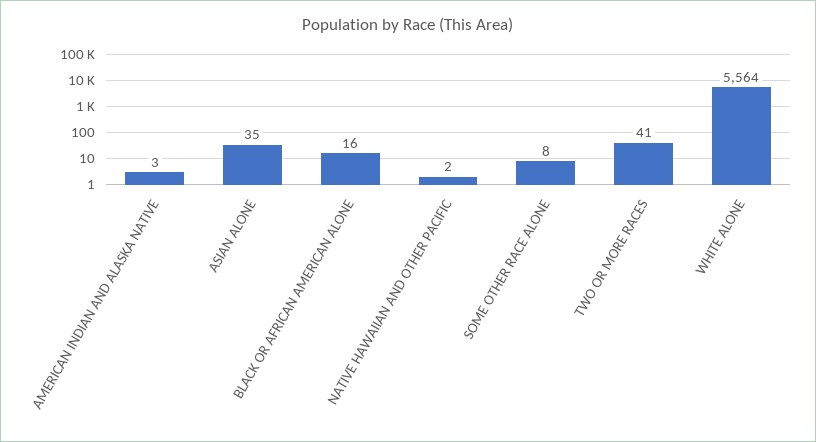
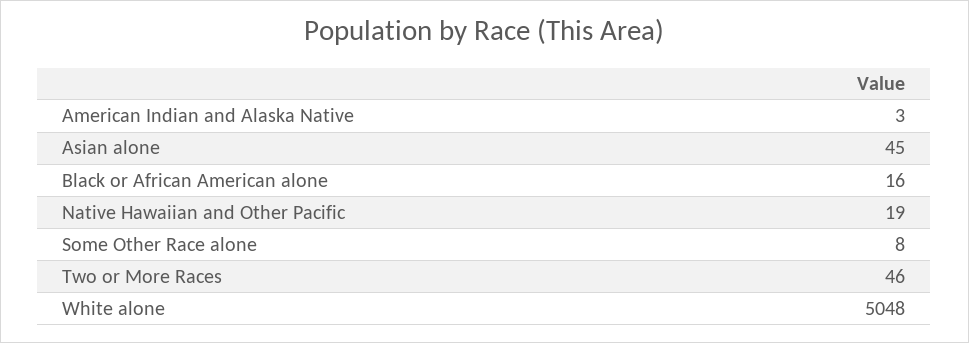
  {
    "AMERICAN INDIAN AND ALASKA NATIVE": 3,
-   "ASIAN ALONE": 35,
+   "ASIAN ALONE": 45,
    "BLACK OR AFRICAN AMERICAN ALONE": 16,
-   "NATIVE HAWAIIAN AND OTHER PACIFIC": 2,
+   "NATIVE HAWAIIAN AND OTHER PACIFIC": 19,
    "SOME OTHER RACE ALONE": 8,
-   "TWO OR MORE RACES": 41,
+   "TWO OR MORE RACES": 46,
-   "WHITE ALONE": 5564
+   "WHITE ALONE": 5048
  }

